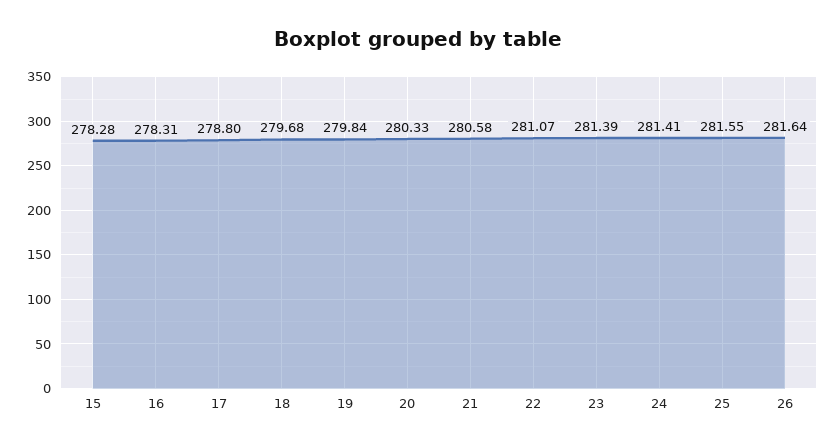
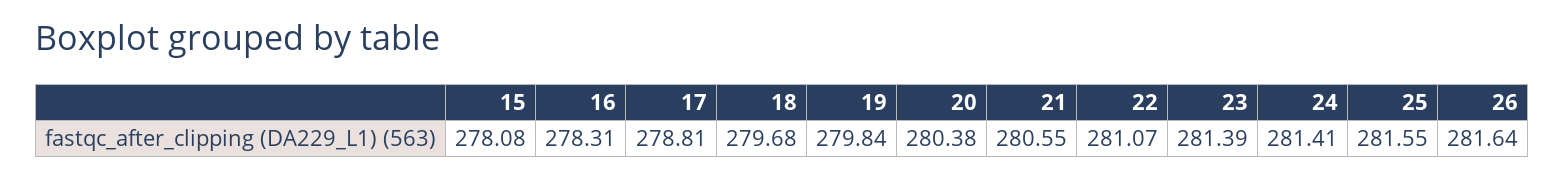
  {
-   "15": 278.28,
+   "15": 278.08,
    "16": 278.31,
-   "17": 278.8,
+   "17": 278.81,
    "18": 279.68,
    "19": 279.84,
-   "20": 280.33,
+   "20": 280.38,
-   "21": 280.58,
+   "21": 280.55,
    "22": 281.07,
    "23": 281.39,
    "24": 281.41,
    "25": 281.55,
    "26": 281.64
  }

